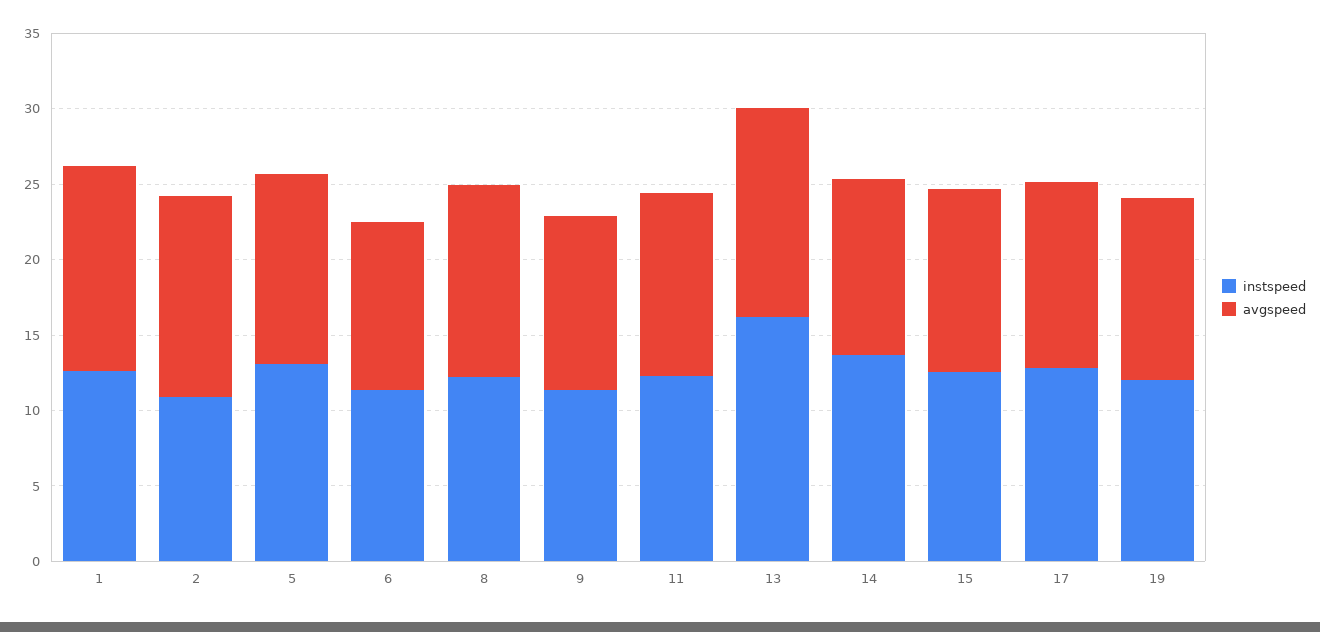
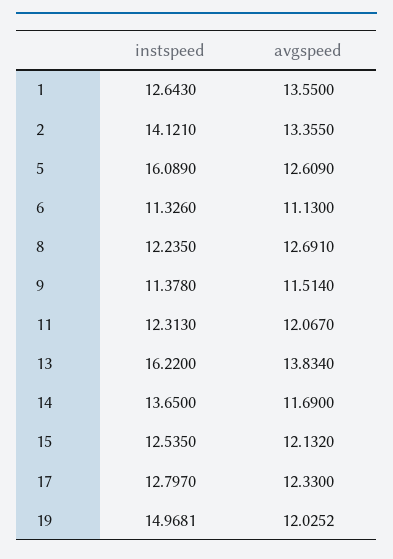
  {
    "instspeed": {
      "1": 12.643,
-     "2": 11,
+     "2": 14.121,
-     "5": 13,
+     "5": 16.089,
      "6": 11.326,
      "8": 12.235,
      "9": 11.378,
      "11": 12.313,
      "13": 16.22,
      "14": 13.65,
      "15": 12.535,
      "17": 12.797,
-     "19": 12
+     "19": 14.9681
    },
    "avgspeed": {
      "1": 13.55,
      "2": 13.355,
      "5": 12.609,
      "6": 11.13,
      "8": 12.691,
      "9": 11.514,
      "11": 12.067,
      "13": 13.834,
      "14": 11.69,
      "15": 12.132,
      "17": 12.33,
      "19": 12.0252
    }
  }

